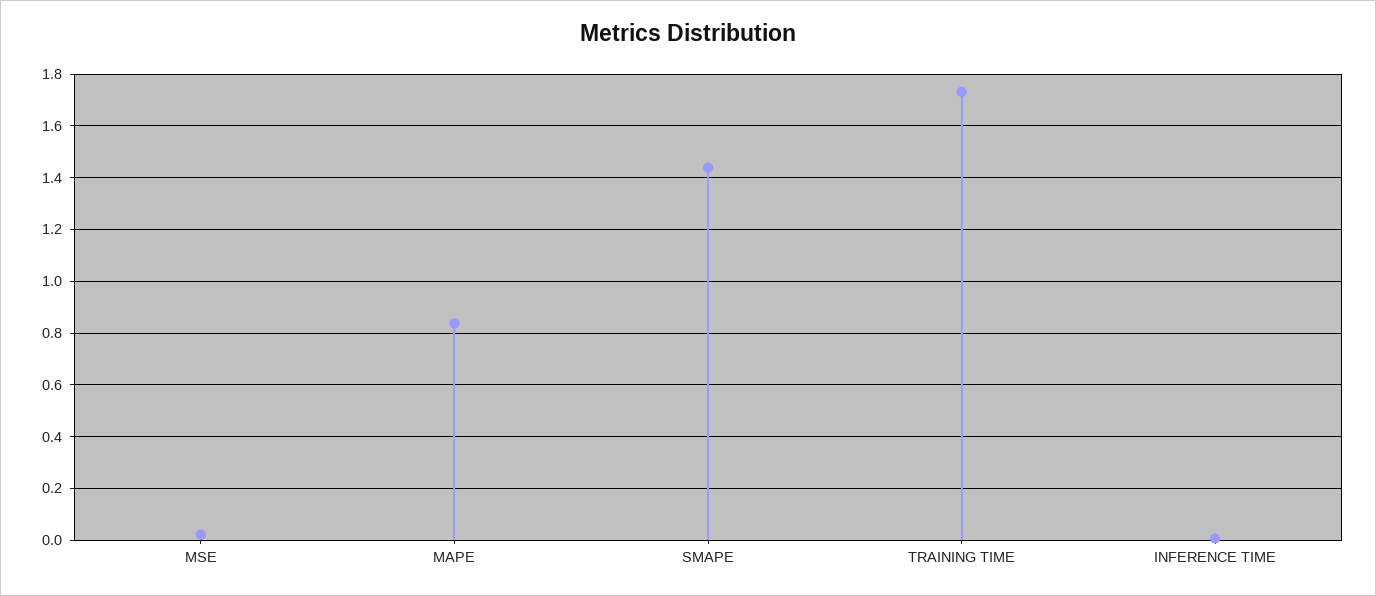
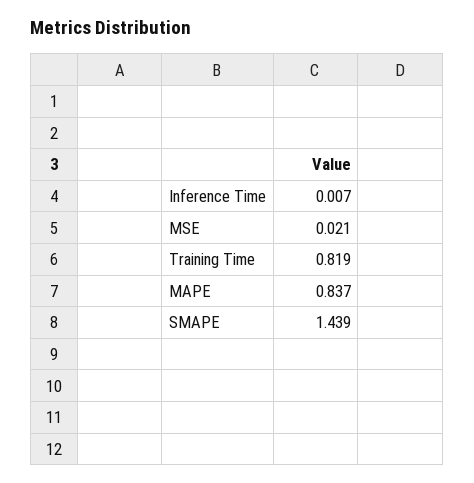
  {
    "MSE": 0.021,
    "MAPE": 0.837,
    "SMAPE": 1.439,
-   "TRAINING TIME": 1.725,
+   "TRAINING TIME": 0.819,
    "INFERENCE TIME": 0.007
  }

